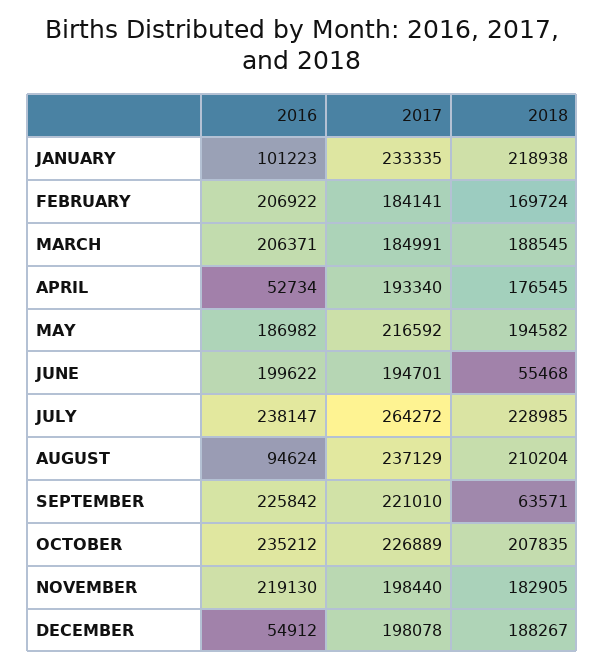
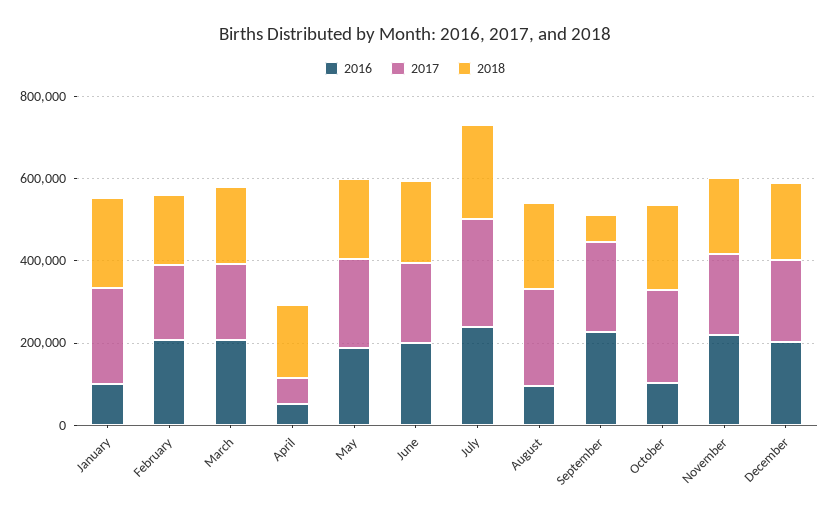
  {
    "2016": {
      "JANUARY": 101223,
      "FEBRUARY": 206922,
      "MARCH": 206371,
      "APRIL": 52734,
      "MAY": 186982,
      "JUNE": 199622,
      "JULY": 238147,
      "AUGUST": 94624,
      "SEPTEMBER": 225842,
-     "OCTOBER": 235212,
+     "OCTOBER": 100000,
      "NOVEMBER": 219130,
-     "DECEMBER": 54912
+     "DECEMBER": 200000
    },
    "2017": {
      "JANUARY": 233335,
      "FEBRUARY": 184141,
      "MARCH": 184991,
-     "APRIL": 193340,
+     "APRIL": 50000,
      "MAY": 216592,
      "JUNE": 194701,
      "JULY": 264272,
      "AUGUST": 237129,
      "SEPTEMBER": 221010,
      "OCTOBER": 226889,
      "NOVEMBER": 198440,
      "DECEMBER": 198078
    },
    "2018": {
      "JANUARY": 218938,
      "FEBRUARY": 169724,
      "MARCH": 188545,
      "APRIL": 176545,
      "MAY": 194582,
-     "JUNE": 55468,
+     "JUNE": 200000,
      "JULY": 228985,
      "AUGUST": 210204,
      "SEPTEMBER": 63571,
      "OCTOBER": 207835,
      "NOVEMBER": 182905,
      "DECEMBER": 188267
    }
  }

